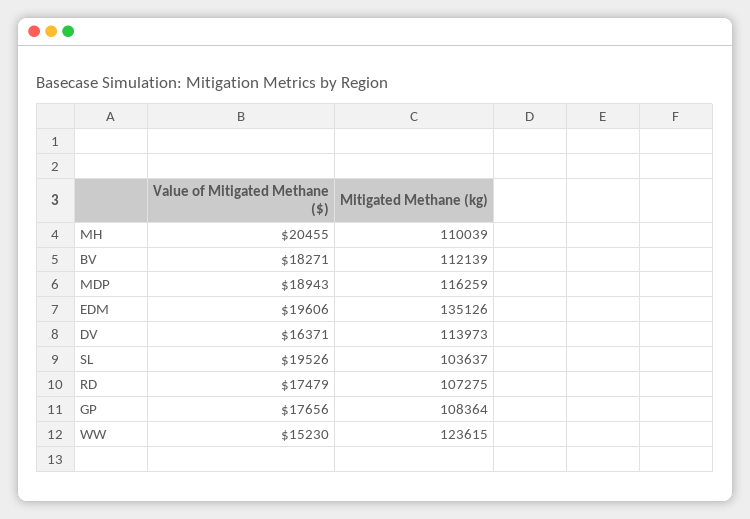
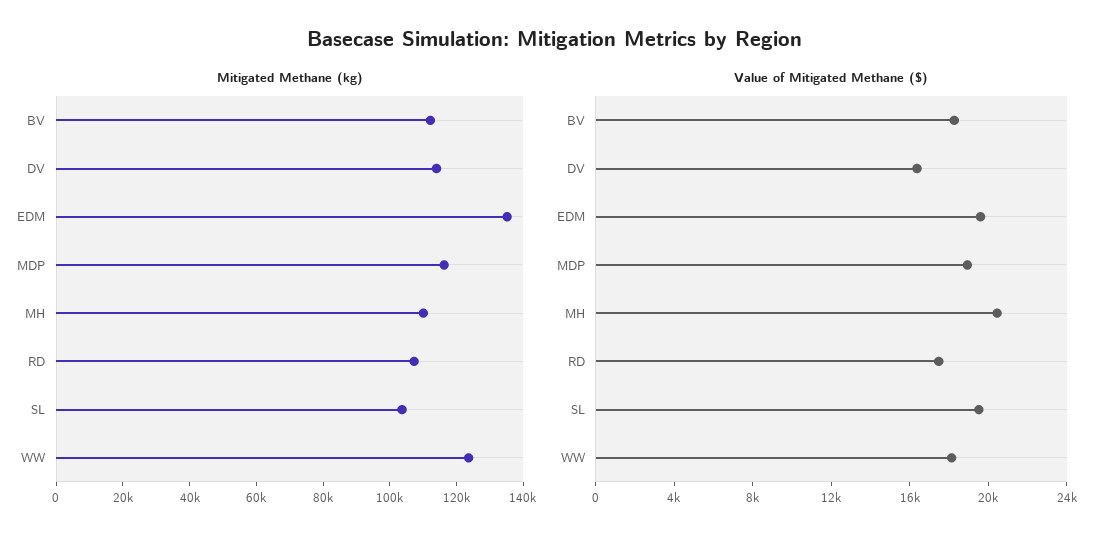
  {
    "Value of Mitigated Methane ($)": {
      "MH": 20455,
      "BV": 18271,
      "MDP": 18943,
      "EDM": 19606,
      "DV": 16371,
      "SL": 19526,
      "RD": 17479,
-     "GP": 17656,
-     "WW": 15230
+     "WW": 18000
    },
    "Mitigated Methane (kg)": {
      "MH": 110039,
      "BV": 112139,
      "MDP": 116259,
      "EDM": 135126,
      "DV": 113973,
      "SL": 103637,
      "RD": 107275,
-     "GP": 108364,
      "WW": 123615
    }
  }

